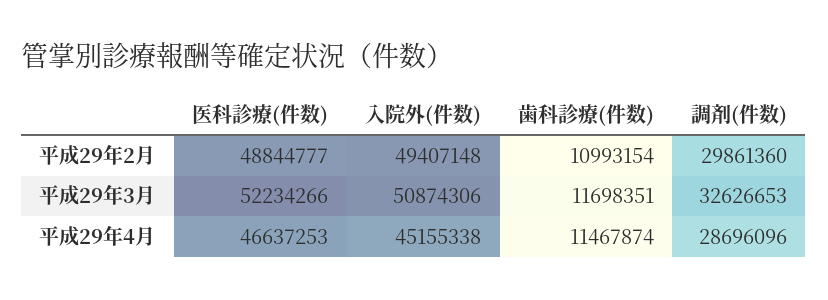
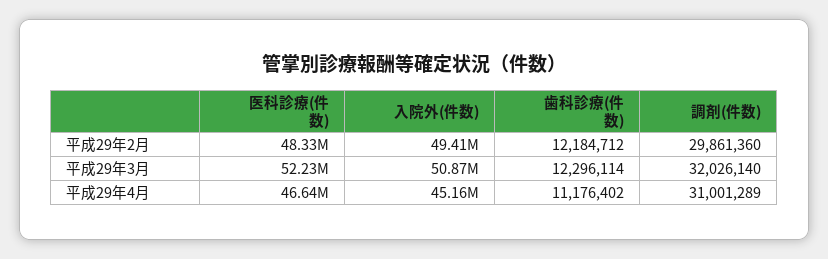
  {
    "医科診療(件数)": {
-     "平成29年2月": 48844777,
+     "平成29年2月": 48330000,
      "平成29年3月": 52234266,
      "平成29年4月": 46637253
    },
    "入院外(件数)": {
      "平成29年2月": 49407148,
      "平成29年3月": 50874306,
      "平成29年4月": 45155338
    },
    "歯科診療(件数)": {
-     "平成29年2月": 10993154,
+     "平成29年2月": 12184712,
-     "平成29年3月": 11698351,
+     "平成29年3月": 12296114,
-     "平成29年4月": 11467874
+     "平成29年4月": 11176402
    },
    "調剤(件数)": {
      "平成29年2月": 29861360,
-     "平成29年3月": 32626653,
+     "平成29年3月": 32026140,
-     "平成29年4月": 28696096
+     "平成29年4月": 31001289
    }
  }

